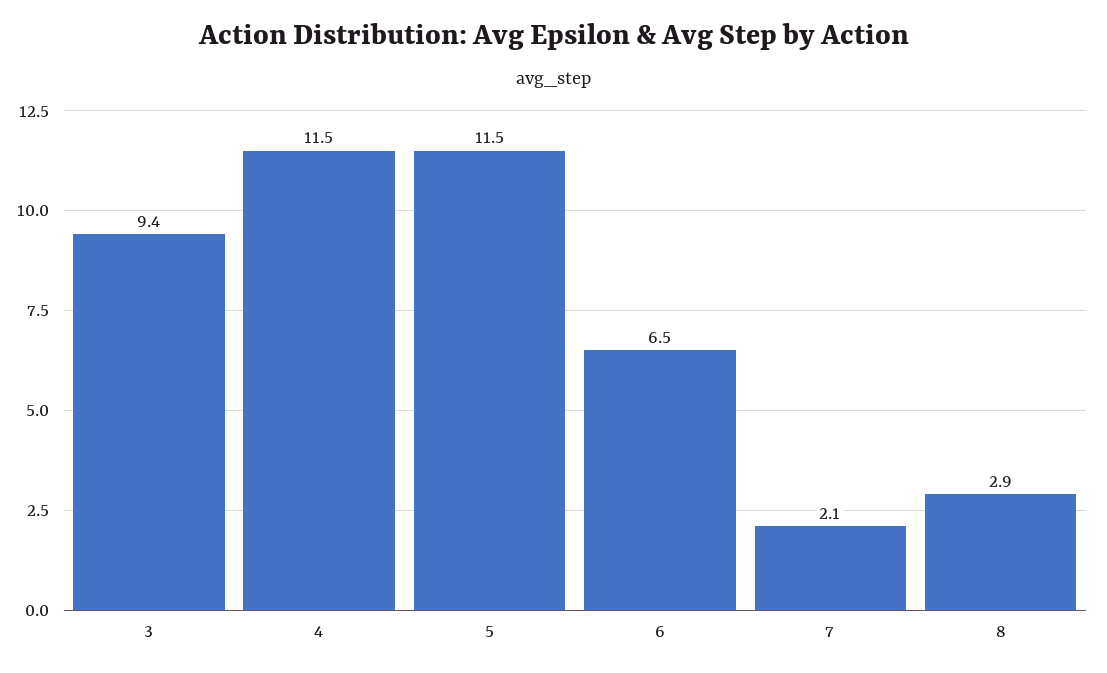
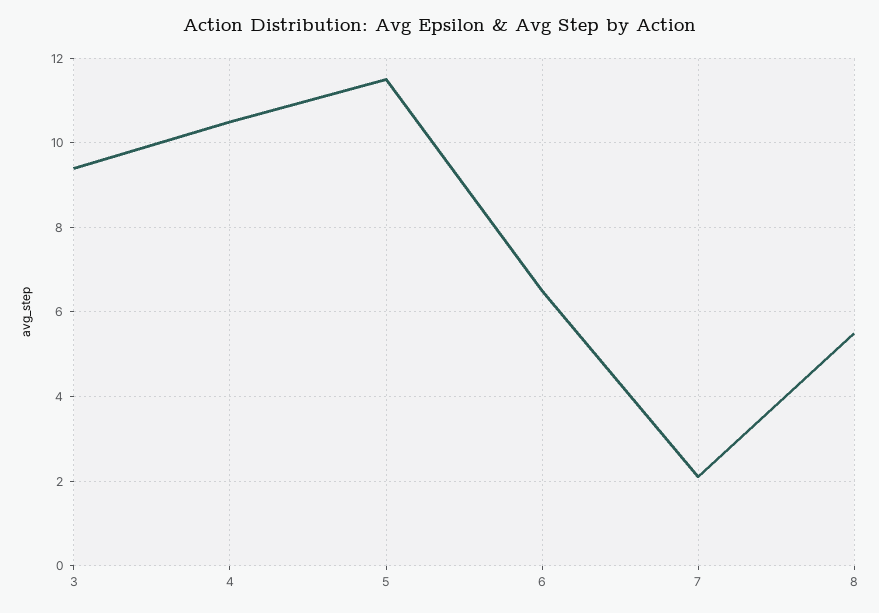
  {
    "3": 9.4,
-   "4": 11.5,
+   "4": 10.5,
    "5": 11.5,
    "6": 6.5,
    "7": 2.1,
-   "8": 2.9
+   "8": 5.5
  }

